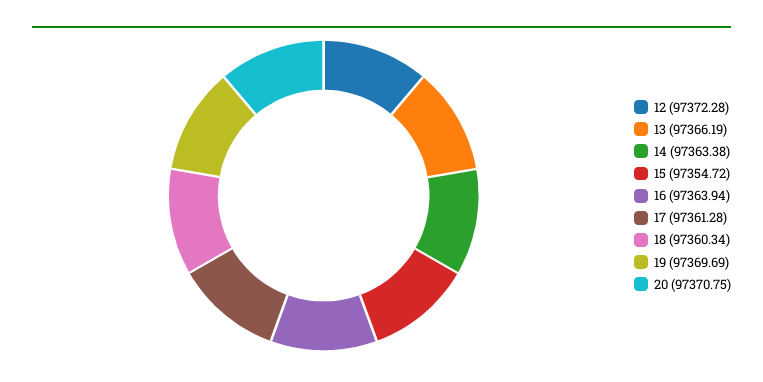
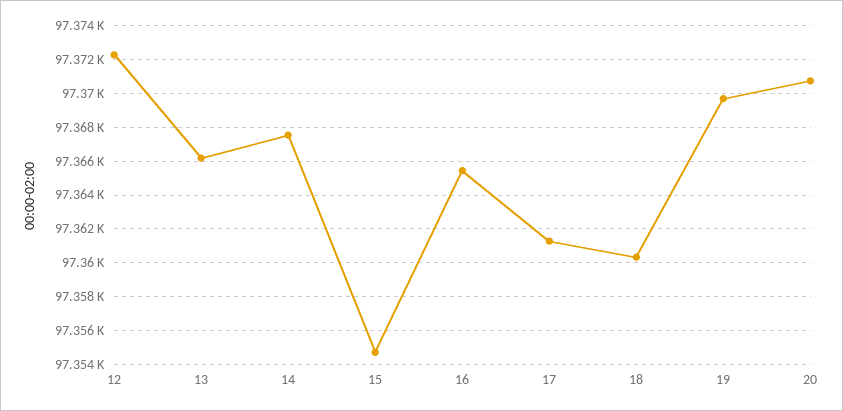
  {
    "12": 97372.28,
    "13": 97366.19,
-   "14": 97363.38,
+   "14": 97367.5,
    "15": 97354.72,
-   "16": 97363.94,
+   "16": 97365.5,
    "17": 97361.28,
    "18": 97360.34,
    "19": 97369.69,
    "20": 97370.75
  }

